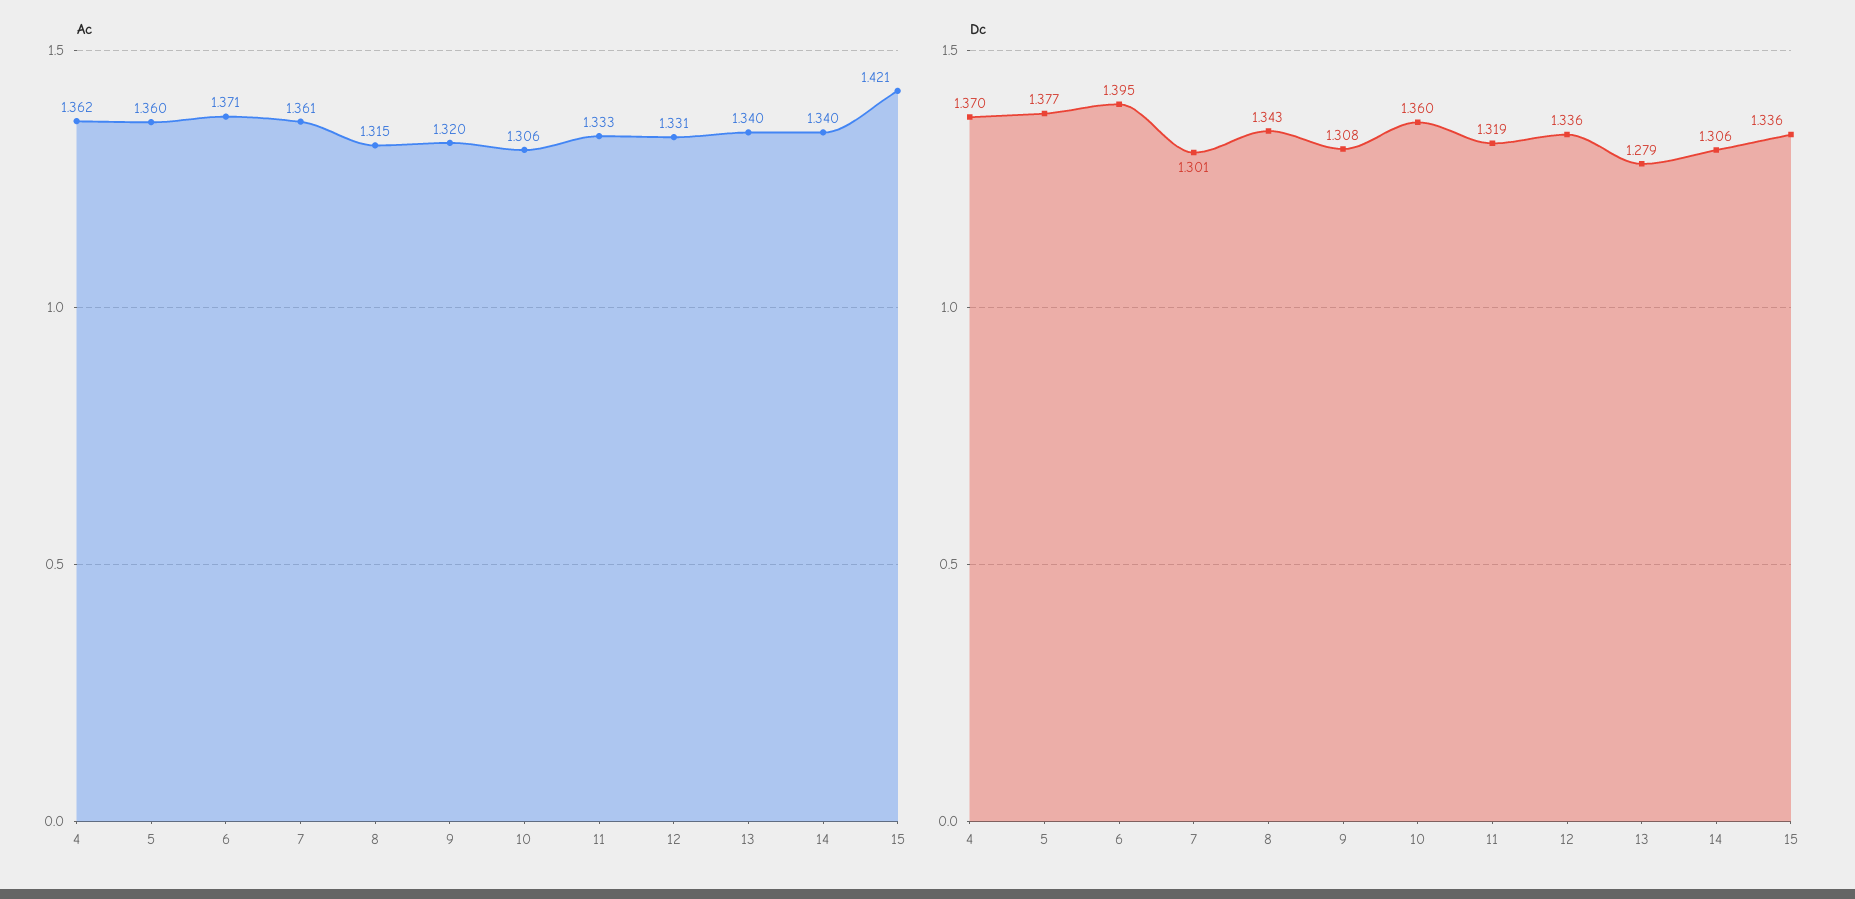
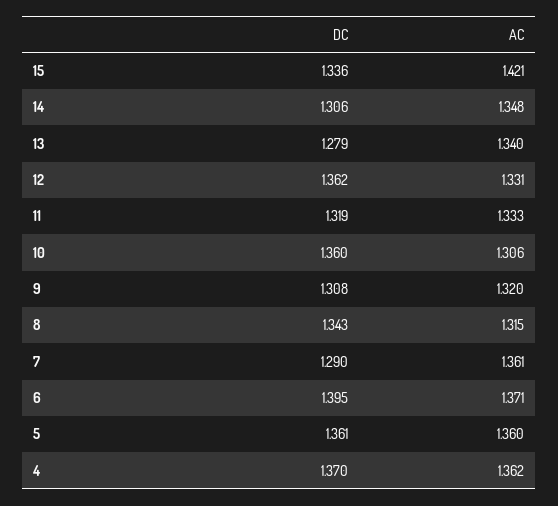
  {
    "Ac": {
      "4": 1.362,
      "5": 1.36,
      "6": 1.371,
      "7": 1.361,
      "8": 1.315,
      "9": 1.32,
      "10": 1.306,
      "11": 1.333,
      "12": 1.331,
      "13": 1.34,
-     "14": 1.34,
+     "14": 1.348,
      "15": 1.421
    },
    "Dc": {
      "4": 1.37,
-     "5": 1.377,
+     "5": 1.361,
      "6": 1.395,
-     "7": 1.301,
+     "7": 1.29,
      "8": 1.343,
      "9": 1.308,
      "10": 1.36,
      "11": 1.319,
-     "12": 1.336,
+     "12": 1.362,
      "13": 1.279,
      "14": 1.306,
      "15": 1.336
    }
  }

